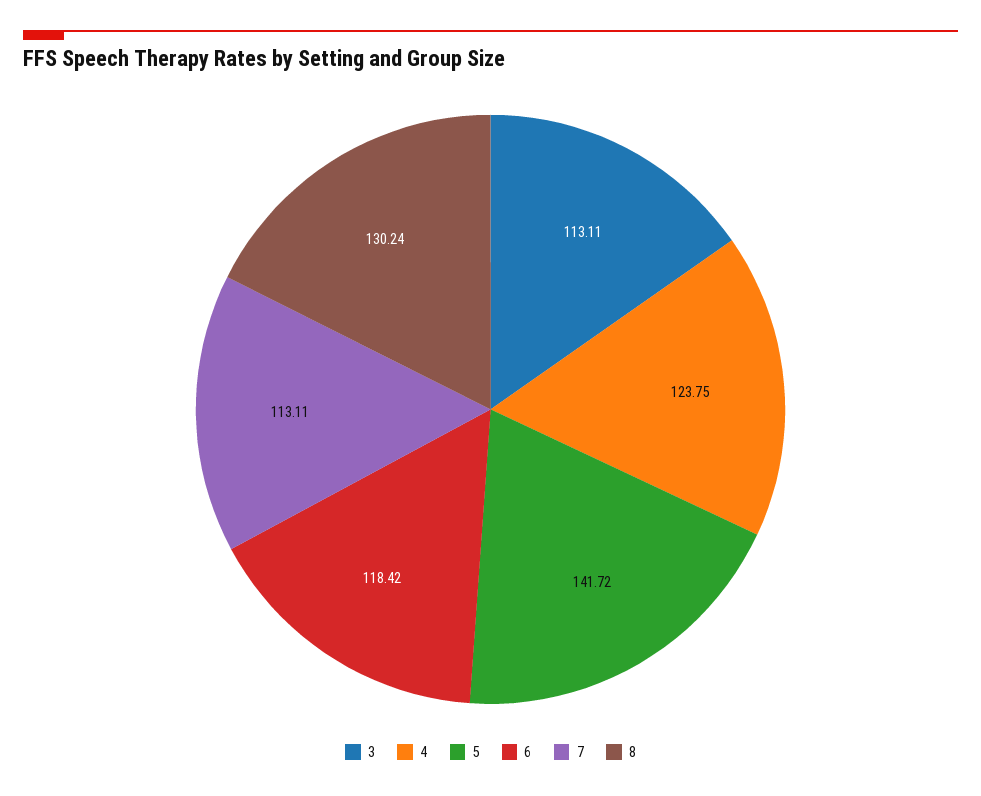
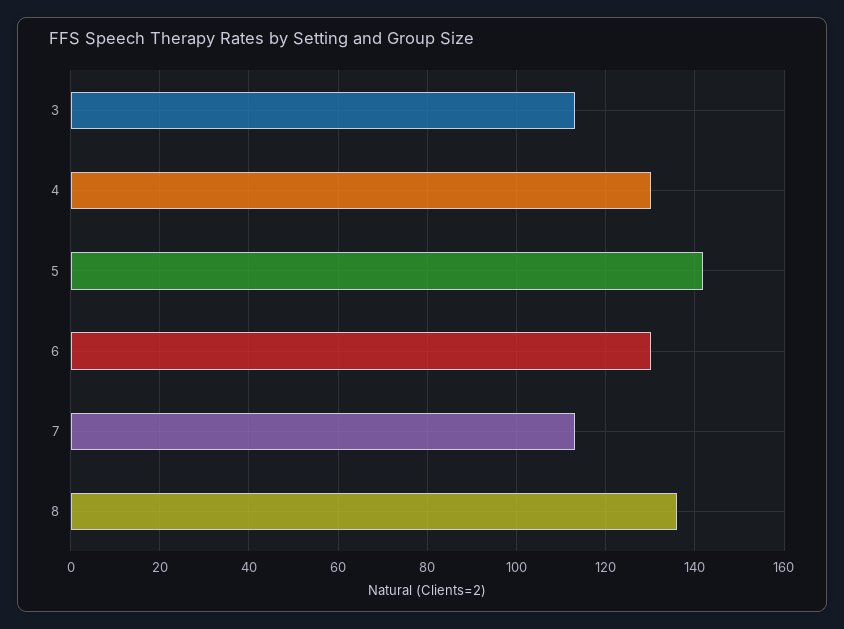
  {
    "3": 113.11,
-   "4": 123.75,
+   "4": 130,
    "5": 141.72,
-   "6": 118.42,
+   "6": 130,
    "7": 113.11,
-   "8": 130.24
+   "8": 136
  }

